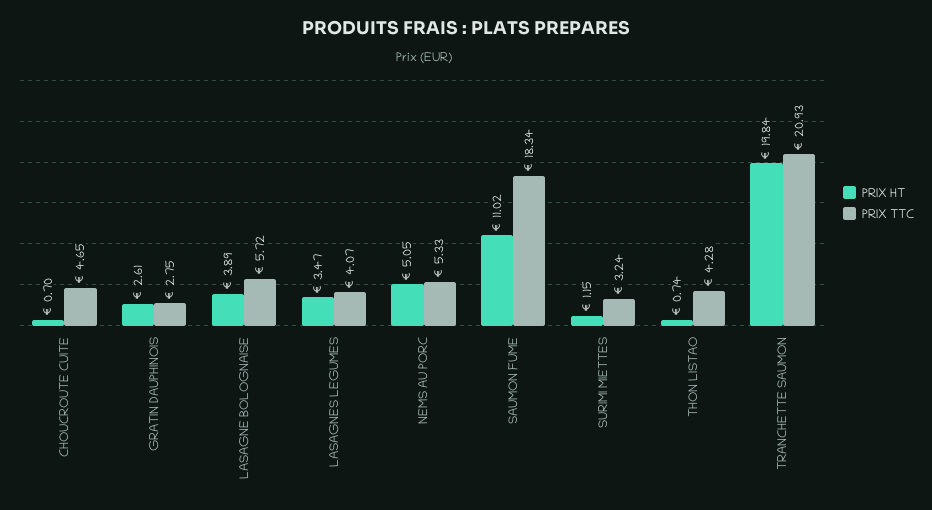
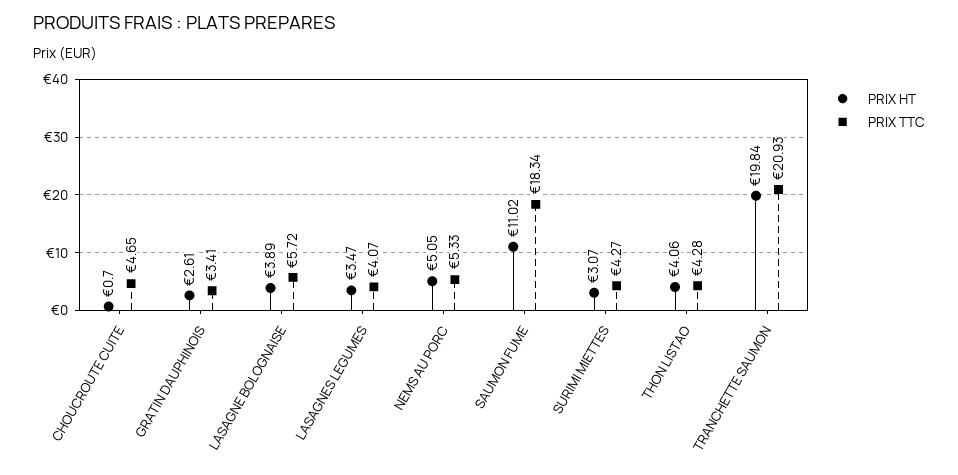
  {
    "PRIX HT": {
      "CHOUCROUTE CUITE": 0.7,
      "GRATIN DAUPHINOIS": 2.61,
      "LASAGNE BOLOGNAISE": 3.89,
      "LASAGNES LEGUMES": 3.47,
      "NEMS AU PORC": 5.05,
      "SAUMON FUME": 11.02,
-     "SURIMI MIETTES": 1.15,
+     "SURIMI MIETTES": 3.07,
-     "THON LISTAO": 0.74,
+     "THON LISTAO": 4.06,
      "TRANCHETTE SAUMON": 19.84
    },
    "PRIX TTC": {
      "CHOUCROUTE CUITE": 4.65,
-     "GRATIN DAUPHINOIS": 2.75,
+     "GRATIN DAUPHINOIS": 3.41,
      "LASAGNE BOLOGNAISE": 5.72,
      "LASAGNES LEGUMES": 4.07,
      "NEMS AU PORC": 5.33,
      "SAUMON FUME": 18.34,
-     "SURIMI MIETTES": 3.24,
+     "SURIMI MIETTES": 4.27,
      "THON LISTAO": 4.28,
      "TRANCHETTE SAUMON": 20.93
    }
  }

